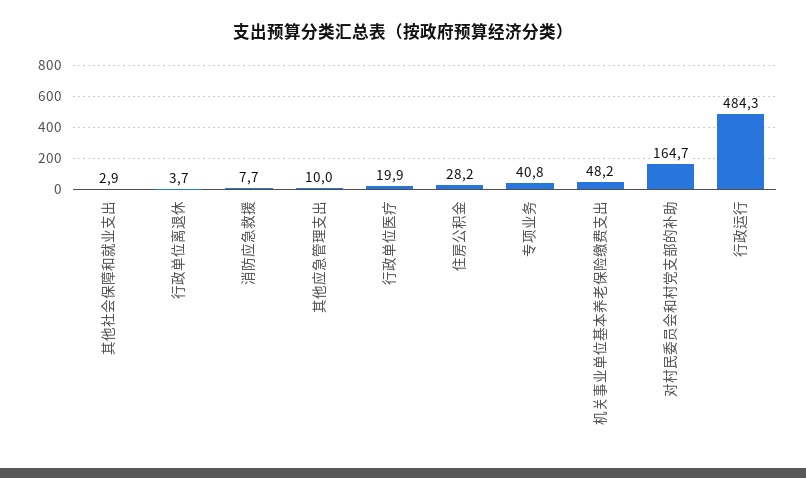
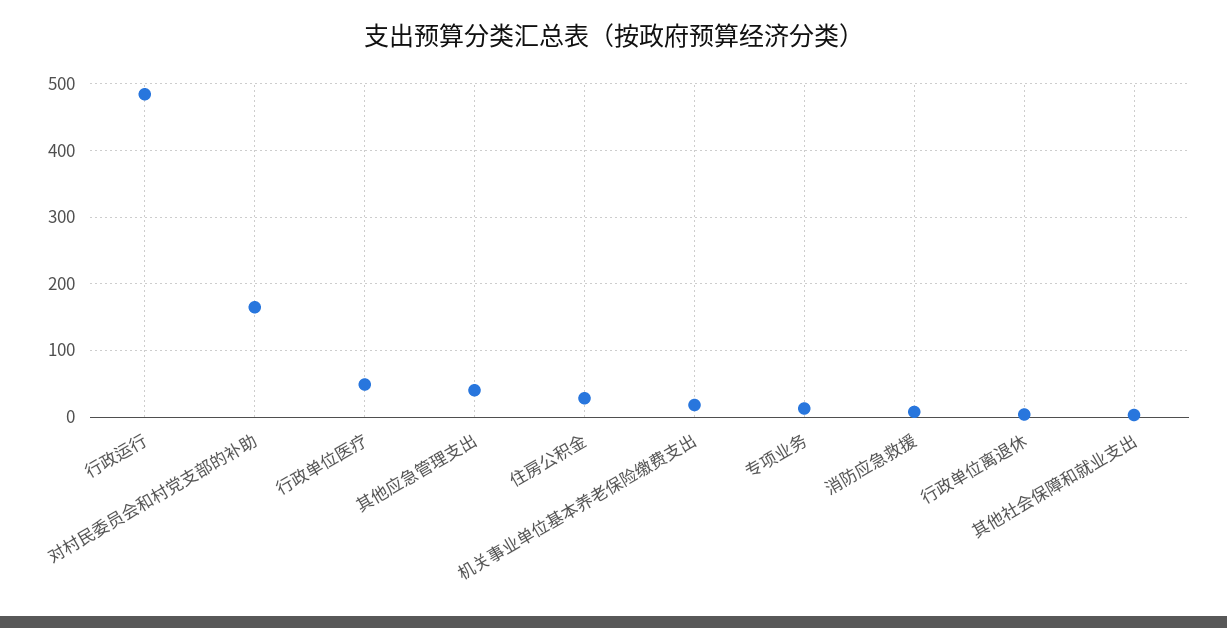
  {
    "其他社会保障和就业支出": 2.9,
    "行政单位离退休": 3.7,
    "消防应急救援": 7.7,
-   "其他应急管理支出": 10,
+   "其他应急管理支出": 40,
-   "行政单位医疗": 19.9,
+   "行政单位医疗": 50,
    "住房公积金": 28.2,
-   "专项业务": 40.8,
+   "专项业务": 10,
-   "机关事业单位基本养老保险缴费支出": 48.2,
+   "机关事业单位基本养老保险缴费支出": 20,
    "对村民委员会和村党支部的补助": 164.7,
    "行政运行": 484.3
  }

